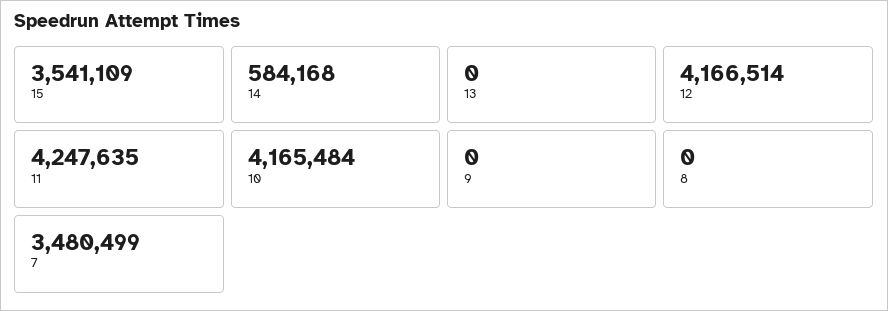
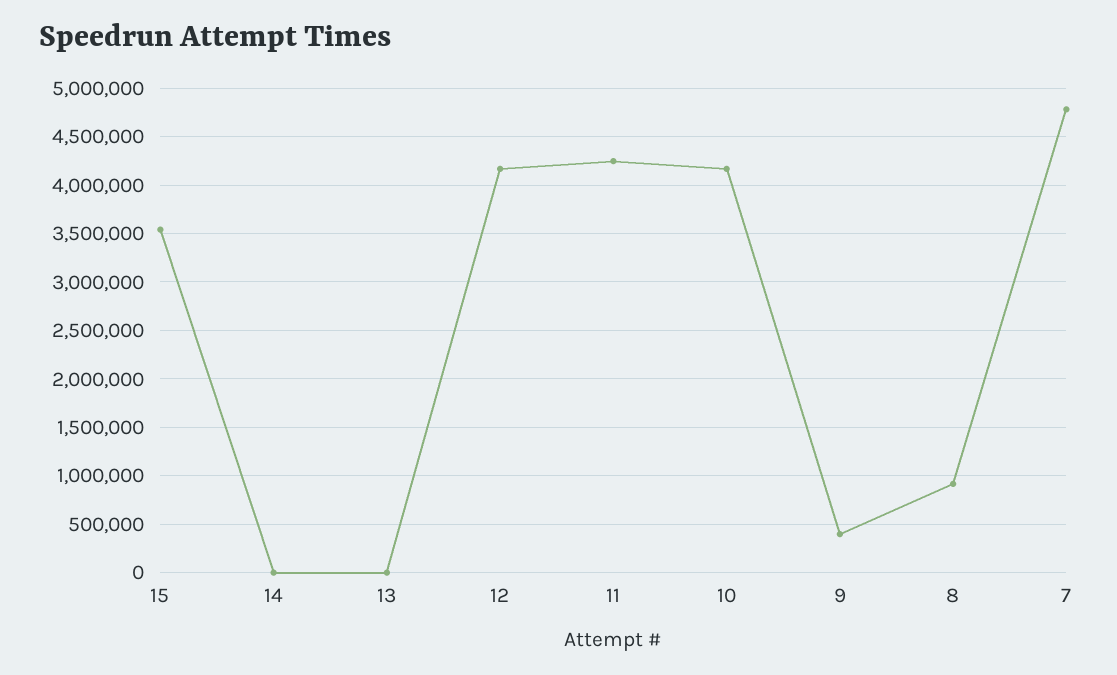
  {
    "15": 3541109,
-   "14": 584168,
+   "14": 0,
    "13": 0,
    "12": 4166514,
    "11": 4247635,
    "10": 4165484,
-   "9": 0,
+   "9": 400000,
-   "8": 0,
+   "8": 900000,
-   "7": 3480499
+   "7": 4800000
  }

